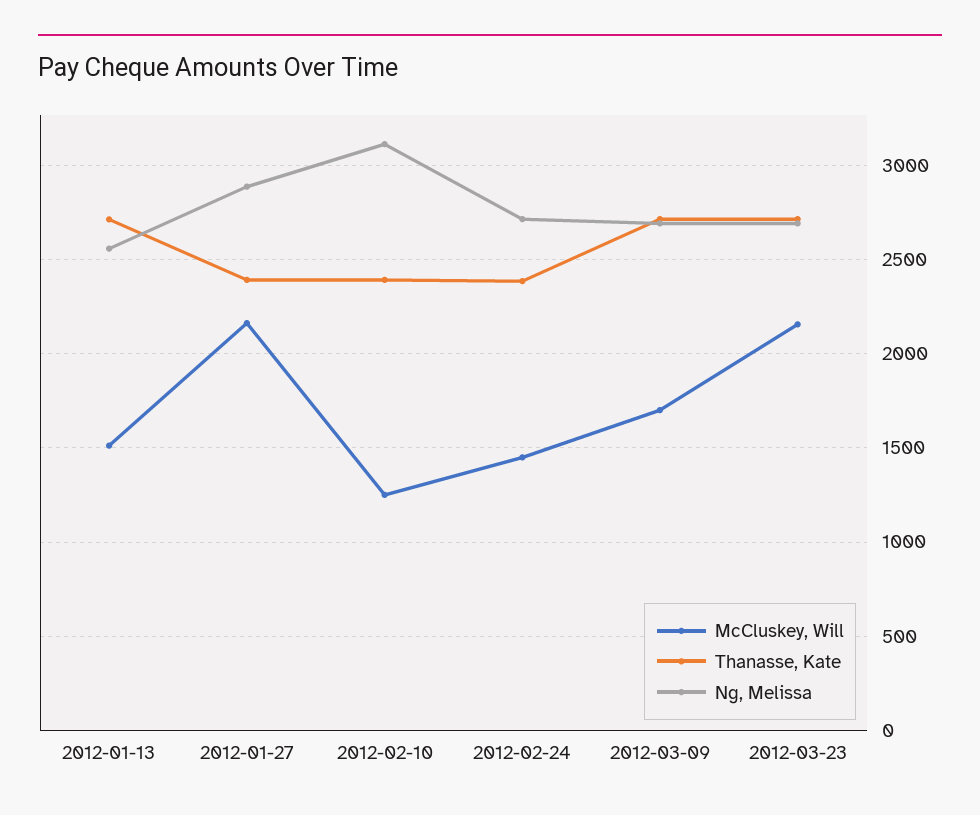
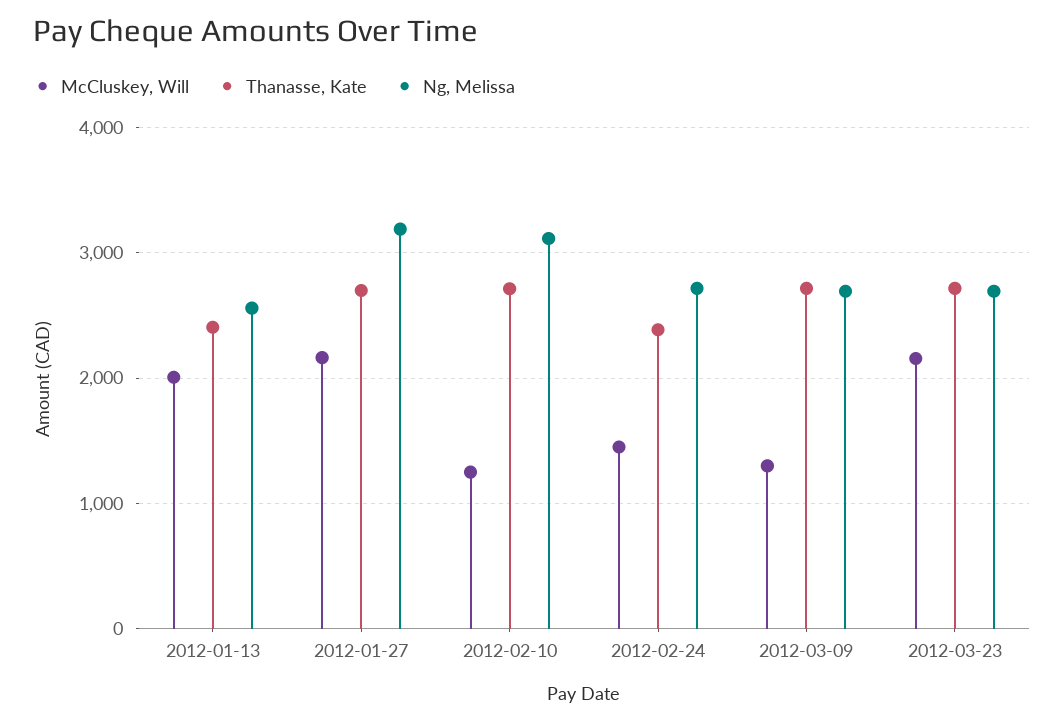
  {
    "McCluskey, Will": {
-     "2012-01-13": 1500,
+     "2012-01-13": 2000,
      "2012-01-27": 2150,
      "2012-02-10": 1250,
      "2012-02-24": 1450,
-     "2012-03-09": 1700,
+     "2012-03-09": 1300,
      "2012-03-23": 2150
    },
    "Thanasse, Kate": {
-     "2012-01-13": 2700,
+     "2012-01-13": 2400,
-     "2012-01-27": 2400,
+     "2012-01-27": 2700,
-     "2012-02-10": 2400,
+     "2012-02-10": 2700,
      "2012-02-24": 2400,
      "2012-03-09": 2700,
      "2012-03-23": 2700
    },
    "Ng, Melissa": {
      "2012-01-13": 2550,
-     "2012-01-27": 2900,
+     "2012-01-27": 3200,
      "2012-02-10": 3100,
      "2012-02-24": 2700,
      "2012-03-09": 2700,
      "2012-03-23": 2700
    }
  }

